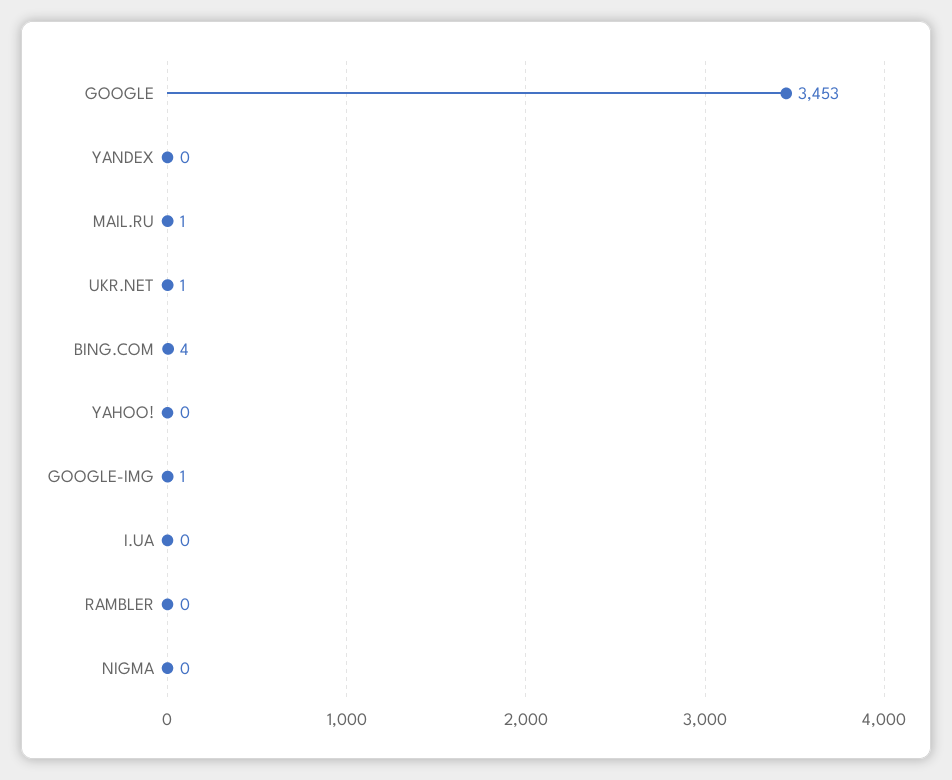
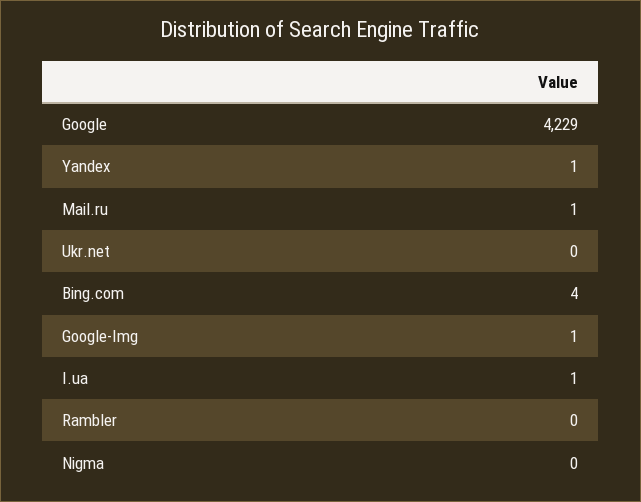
  {
-   "GOOGLE": 3453,
+   "GOOGLE": 4229,
-   "YANDEX": 0,
+   "YANDEX": 1,
    "MAIL.RU": 1,
-   "UKR.NET": 1,
+   "UKR.NET": 0,
    "BING.COM": 4,
-   "YAHOO!": 0,
    "GOOGLE-IMG": 1,
-   "I.UA": 0,
+   "I.UA": 1,
    "RAMBLER": 0,
    "NIGMA": 0
  }

